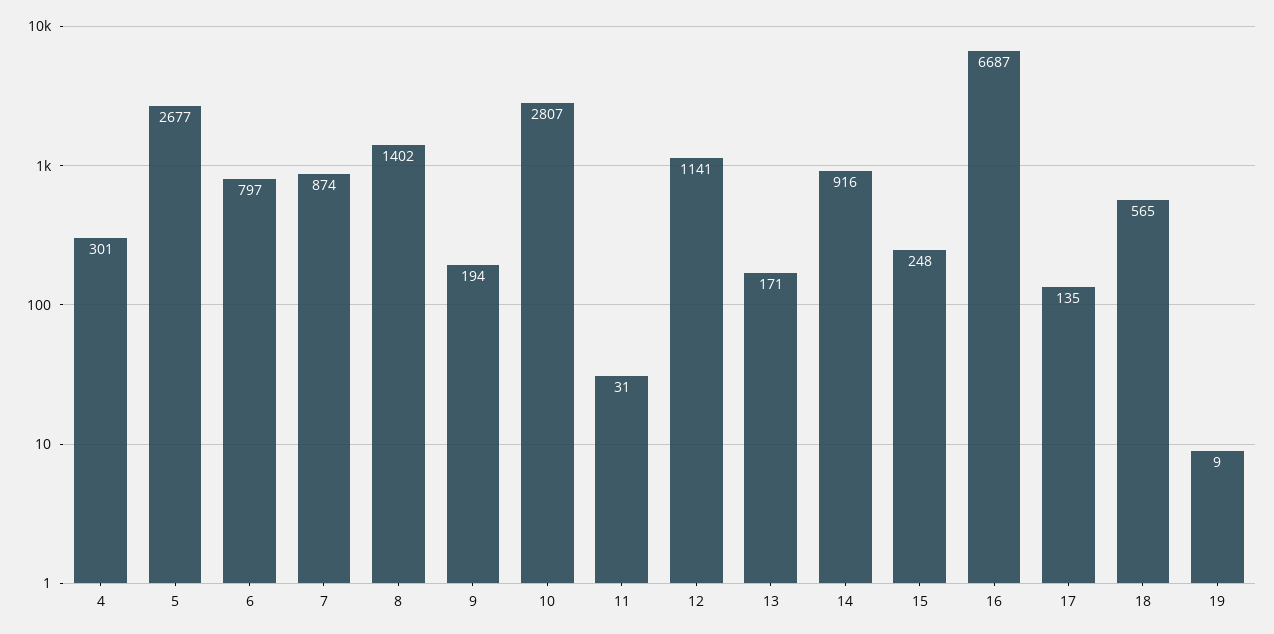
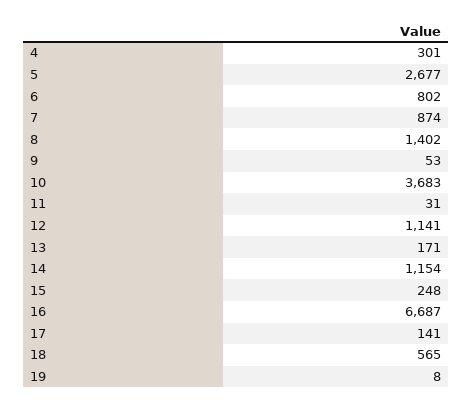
  {
    "4": 301,
    "5": 2677,
-   "6": 797,
+   "6": 802,
    "7": 874,
    "8": 1402,
-   "9": 194,
+   "9": 53,
-   "10": 2807,
+   "10": 3683,
    "11": 31,
    "12": 1141,
    "13": 171,
-   "14": 916,
+   "14": 1154,
    "15": 248,
    "16": 6687,
-   "17": 135,
+   "17": 141,
    "18": 565,
-   "19": 9
+   "19": 8
  }

